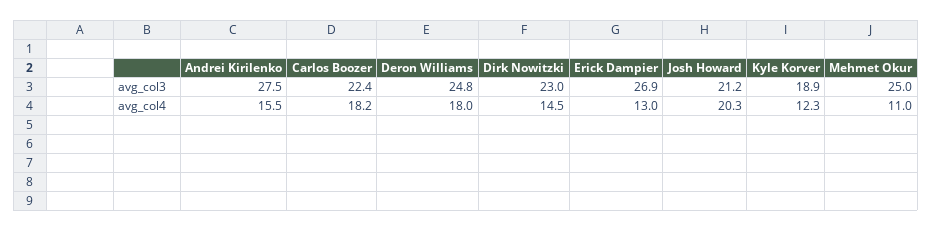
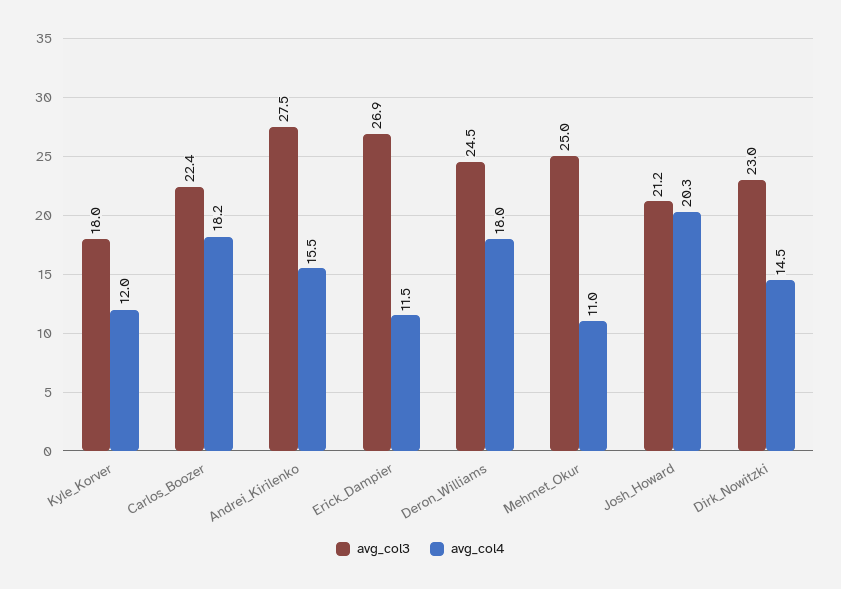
  {
    "avg_col3": {
      "Andrei Kirilenko": 27.5,
      "Carlos Boozer": 22.4,
-     "Deron Williams": 24.8,
+     "Deron Williams": 24.5,
      "Dirk Nowitzki": 23,
      "Erick Dampier": 26.9,
      "Josh Howard": 21.2,
-     "Kyle Korver": 18.9,
+     "Kyle Korver": 18,
      "Mehmet Okur": 25
    },
    "avg_col4": {
      "Andrei Kirilenko": 15.5,
      "Carlos Boozer": 18.2,
      "Deron Williams": 18,
      "Dirk Nowitzki": 14.5,
-     "Erick Dampier": 13,
+     "Erick Dampier": 11.5,
      "Josh Howard": 20.3,
-     "Kyle Korver": 12.3,
+     "Kyle Korver": 12,
      "Mehmet Okur": 11
    }
  }

